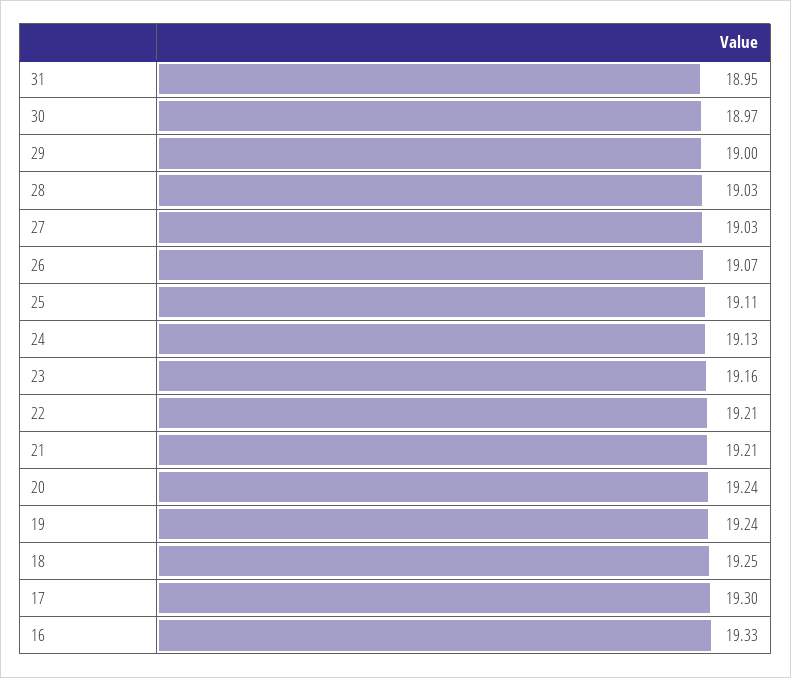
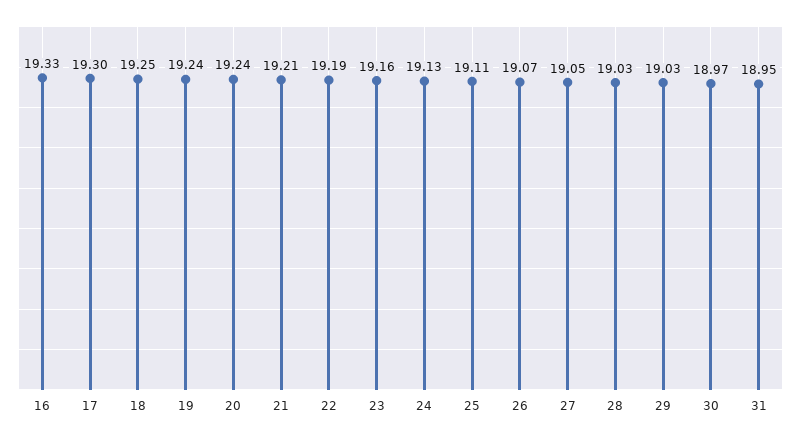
  {
    "31": 18.95,
    "30": 18.97,
-   "29": 19,
+   "29": 19.03,
    "28": 19.03,
-   "27": 19.03,
+   "27": 19.05,
    "26": 19.07,
    "25": 19.11,
    "24": 19.13,
    "23": 19.16,
-   "22": 19.21,
+   "22": 19.19,
    "21": 19.21,
    "20": 19.24,
    "19": 19.24,
    "18": 19.25,
    "17": 19.3,
    "16": 19.33
  }

